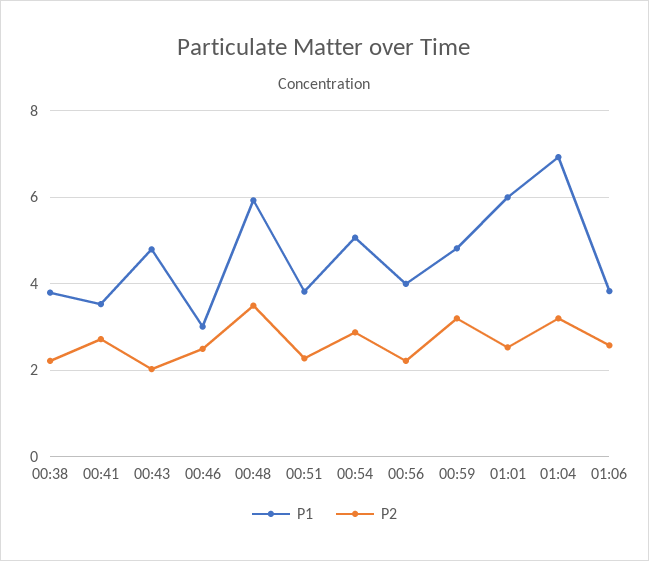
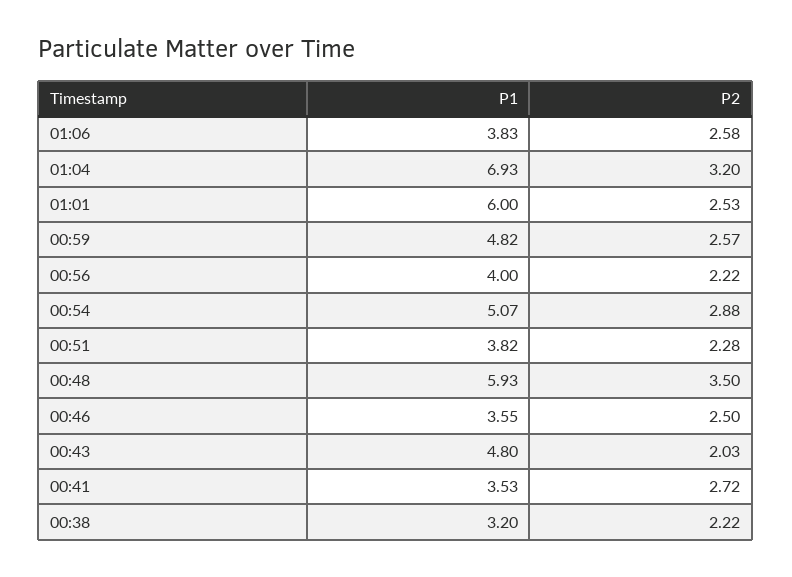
  {
    "P1": {
-     "00:38": 3.8,
+     "00:38": 3.2,
      "00:41": 3.53,
      "00:43": 4.8,
-     "00:46": 3,
+     "00:46": 3.55,
      "00:48": 5.93,
      "00:51": 3.82,
      "00:54": 5.07,
      "00:56": 4,
      "00:59": 4.82,
      "01:01": 6,
      "01:04": 6.93,
      "01:06": 3.83
    },
    "P2": {
      "00:38": 2.22,
      "00:41": 2.72,
      "00:43": 2.03,
      "00:46": 2.5,
      "00:48": 3.5,
      "00:51": 2.28,
      "00:54": 2.88,
      "00:56": 2.22,
-     "00:59": 3.2,
+     "00:59": 2.57,
      "01:01": 2.53,
      "01:04": 3.2,
      "01:06": 2.58
    }
  }

